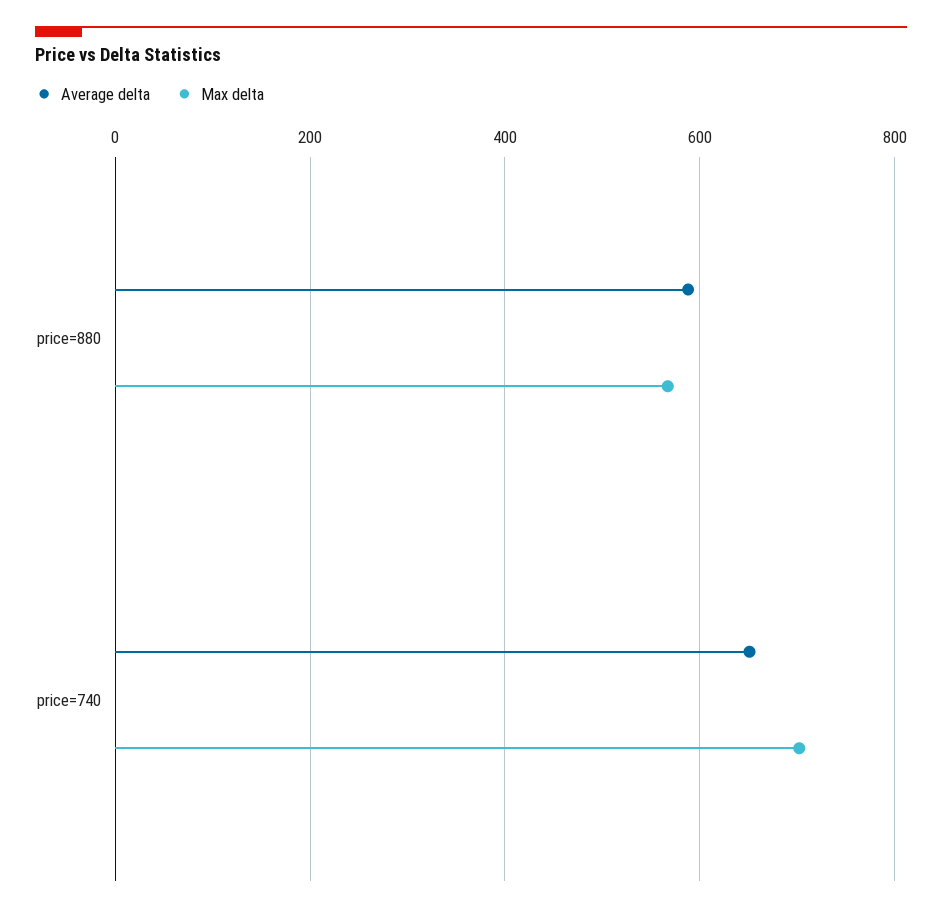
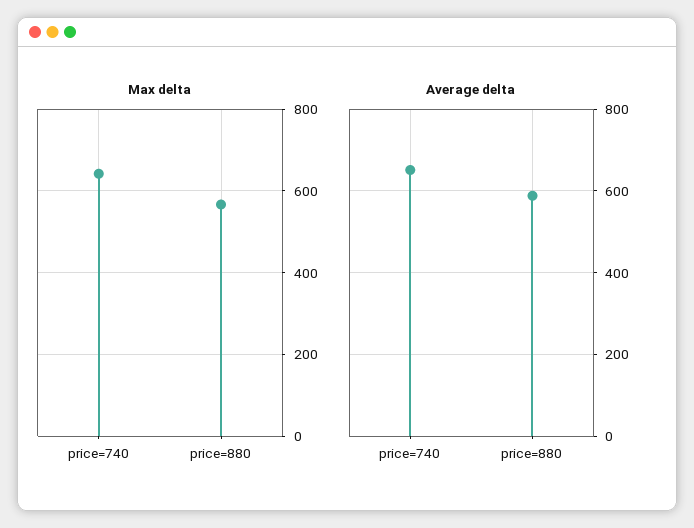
  {
    "Average delta": {
      "price=880": 580,
      "price=740": 660
    },
    "Max delta": {
      "price=880": 560,
-     "price=740": 700
+     "price=740": 640
    }
  }

